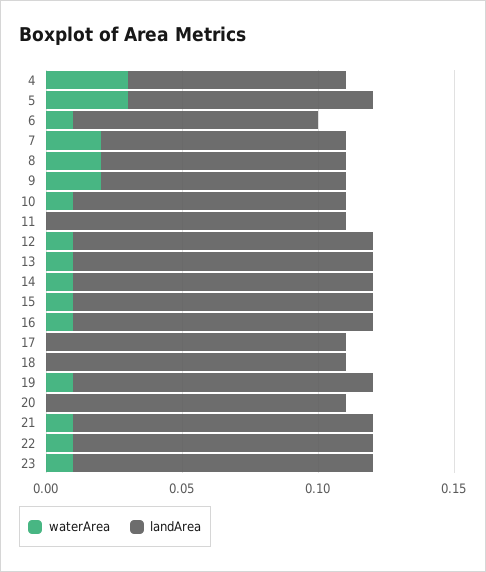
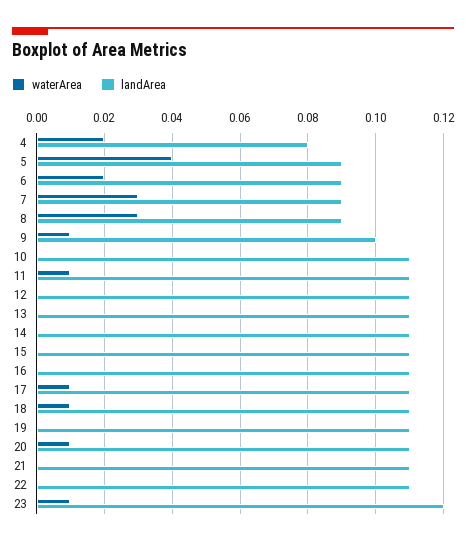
  {
    "waterArea": {
-     "4": 0.03,
+     "4": 0.02,
-     "5": 0.03,
+     "5": 0.04,
-     "6": 0.01,
+     "6": 0.02,
-     "7": 0.02,
+     "7": 0.03,
-     "8": 0.02,
+     "8": 0.03,
-     "9": 0.02,
+     "9": 0.01,
-     "10": 0.01,
+     "10": 0,
-     "11": 0,
+     "11": 0.01,
-     "12": 0.01,
+     "12": 0,
-     "13": 0.01,
+     "13": 0,
-     "14": 0.01,
+     "14": 0,
-     "15": 0.01,
+     "15": 0,
-     "16": 0.01,
+     "16": 0,
-     "17": 0,
+     "17": 0.01,
-     "18": 0,
+     "18": 0.01,
-     "19": 0.01,
+     "19": 0,
-     "20": 0,
+     "20": 0.01,
-     "21": 0.01,
+     "21": 0,
-     "22": 0.01,
+     "22": 0,
      "23": 0.01
    },
    "landArea": {
      "4": 0.08,
      "5": 0.09,
      "6": 0.09,
      "7": 0.09,
      "8": 0.09,
-     "9": 0.09,
+     "9": 0.1,
-     "10": 0.1,
+     "10": 0.11,
      "11": 0.11,
      "12": 0.11,
      "13": 0.11,
      "14": 0.11,
      "15": 0.11,
      "16": 0.11,
      "17": 0.11,
      "18": 0.11,
      "19": 0.11,
      "20": 0.11,
      "21": 0.11,
      "22": 0.11,
-     "23": 0.11
+     "23": 0.12
    }
  }

